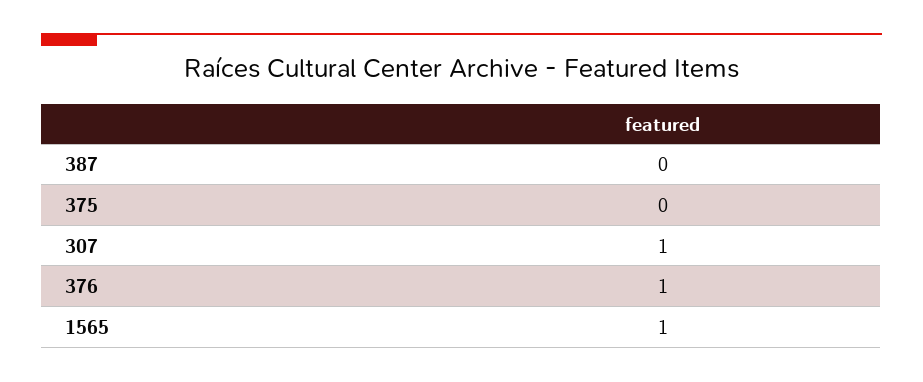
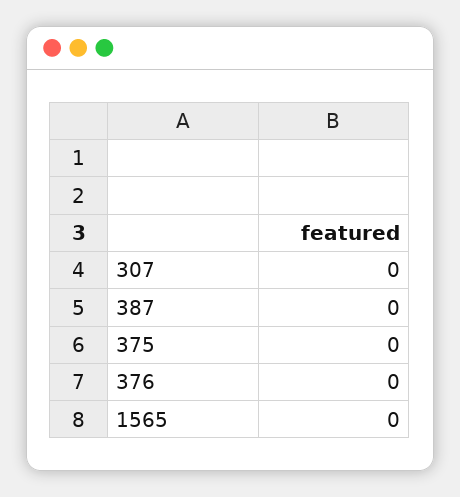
  {
    "387": 0,
    "375": 0,
-   "307": 1,
+   "307": 0,
-   "376": 1,
+   "376": 0,
-   "1565": 1
+   "1565": 0
  }

